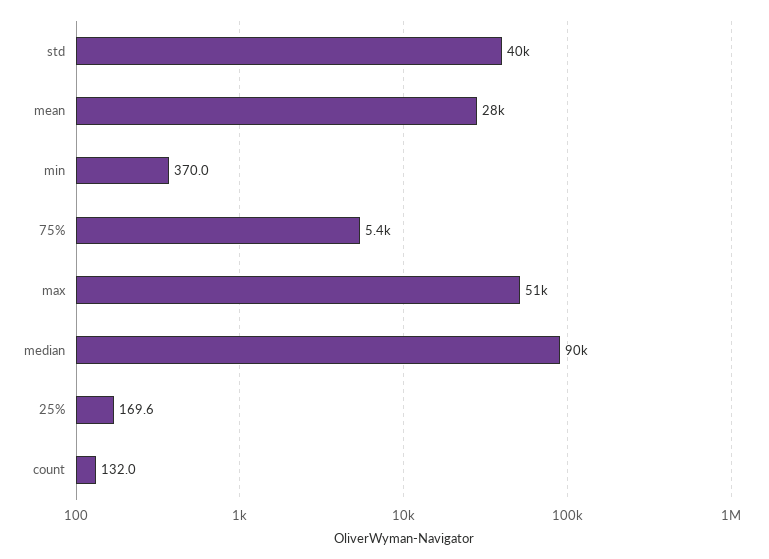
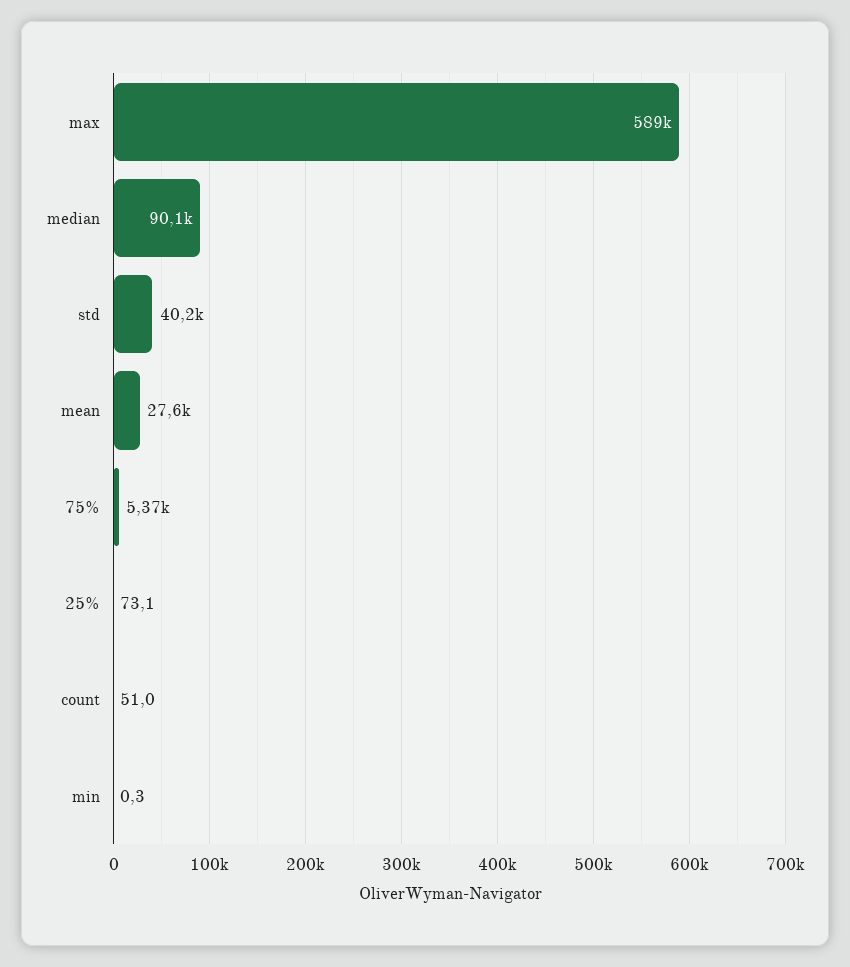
  {
    "std": 40200,
    "mean": 27600,
-   "min": 370,
+   "min": 0.3,
    "75%": 5370,
-   "max": 51000,
+   "max": 589000,
    "median": 90100,
-   "25%": 169.6,
+   "25%": 73.1,
-   "count": 132
+   "count": 51
  }

